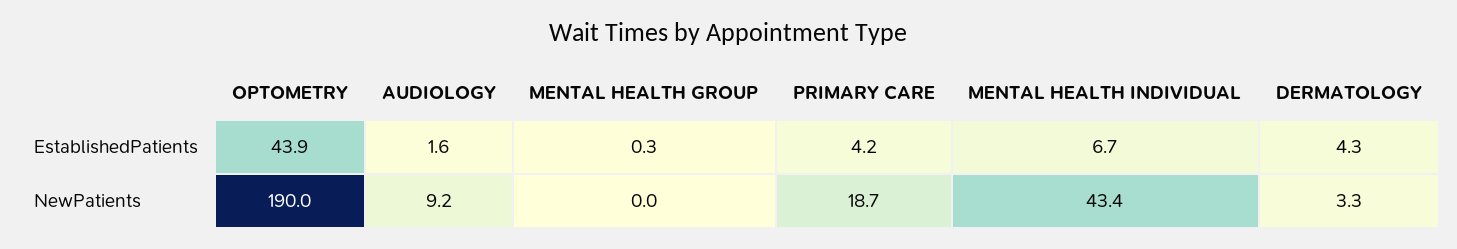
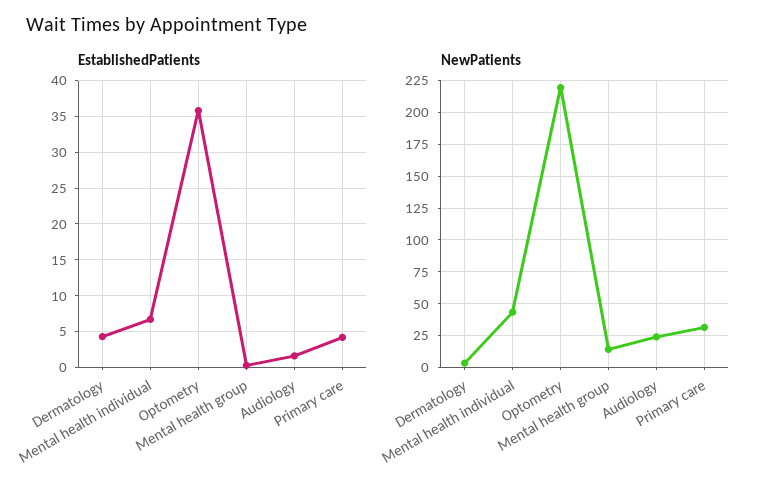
  {
    "EstablishedPatients": {
-     "OPTOMETRY": 43.9,
+     "OPTOMETRY": 36,
      "AUDIOLOGY": 1.6,
      "MENTAL HEALTH GROUP": 0.3,
      "PRIMARY CARE": 4.2,
      "MENTAL HEALTH INDIVIDUAL": 6.7,
      "DERMATOLOGY": 4.3
    },
    "NewPatients": {
-     "OPTOMETRY": 190,
+     "OPTOMETRY": 220,
-     "AUDIOLOGY": 9.2,
+     "AUDIOLOGY": 25,
-     "MENTAL HEALTH GROUP": 0,
+     "MENTAL HEALTH GROUP": 15,
-     "PRIMARY CARE": 18.7,
+     "PRIMARY CARE": 30,
      "MENTAL HEALTH INDIVIDUAL": 43.4,
      "DERMATOLOGY": 3.3
    }
  }

